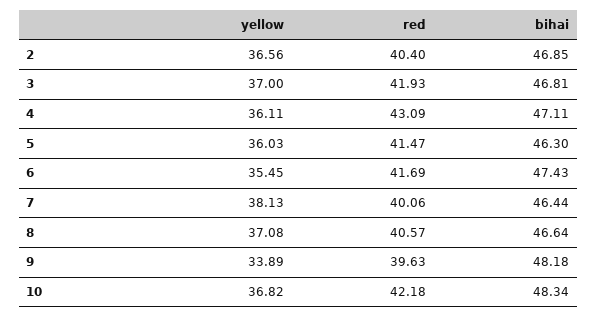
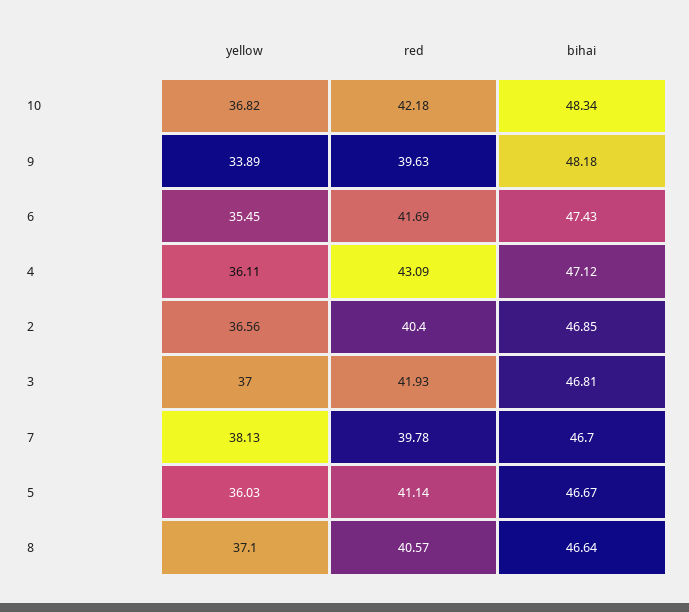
  {
    "yellow": {
      "2": 36.56,
      "3": 37,
      "4": 36.11,
      "5": 36.03,
      "6": 35.45,
      "7": 38.13,
-     "8": 37.08,
+     "8": 37.1,
      "9": 33.89,
      "10": 36.82
    },
    "red": {
      "2": 40.4,
      "3": 41.93,
      "4": 43.09,
-     "5": 41.47,
+     "5": 41.14,
      "6": 41.69,
-     "7": 40.06,
+     "7": 39.78,
      "8": 40.57,
      "9": 39.63,
      "10": 42.18
    },
    "bihai": {
      "2": 46.85,
      "3": 46.81,
-     "4": 47.11,
+     "4": 47.12,
-     "5": 46.3,
+     "5": 46.67,
      "6": 47.43,
-     "7": 46.44,
+     "7": 46.7,
      "8": 46.64,
      "9": 48.18,
      "10": 48.34
    }
  }

